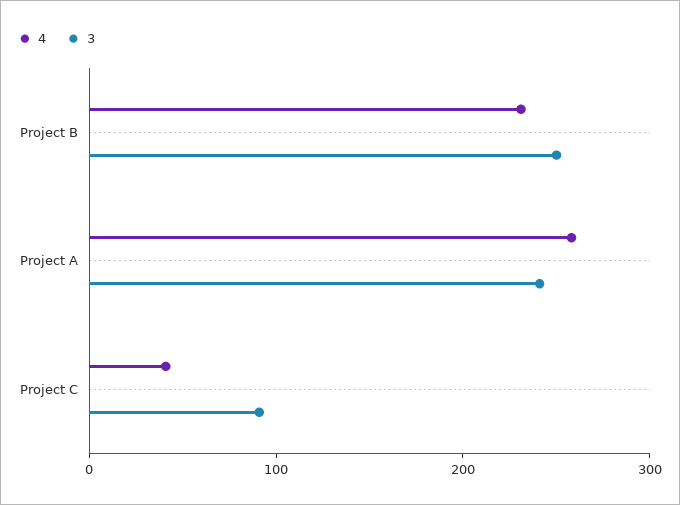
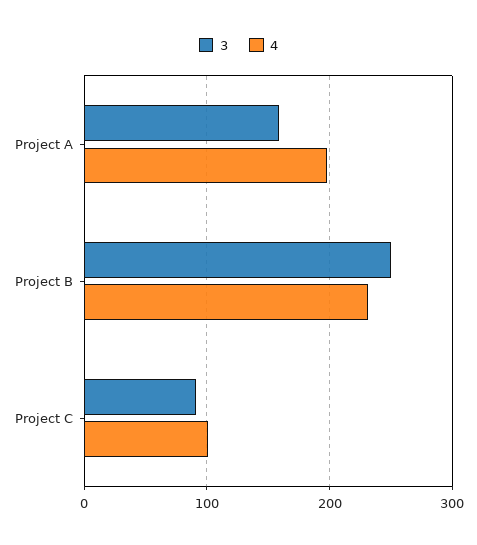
  {
    "4": {
      "Project B": 230,
-     "Project A": 260,
+     "Project A": 200,
-     "Project C": 40
+     "Project C": 100
    },
    "3": {
      "Project B": 250,
-     "Project A": 240,
+     "Project A": 160,
      "Project C": 90
    }
  }

